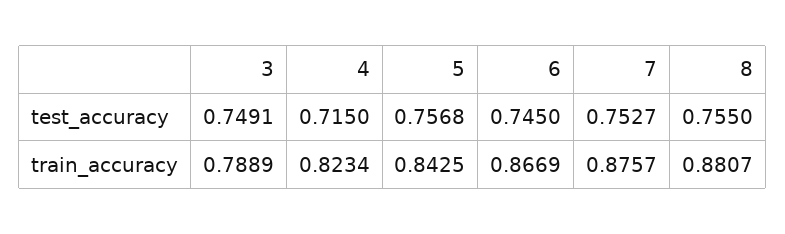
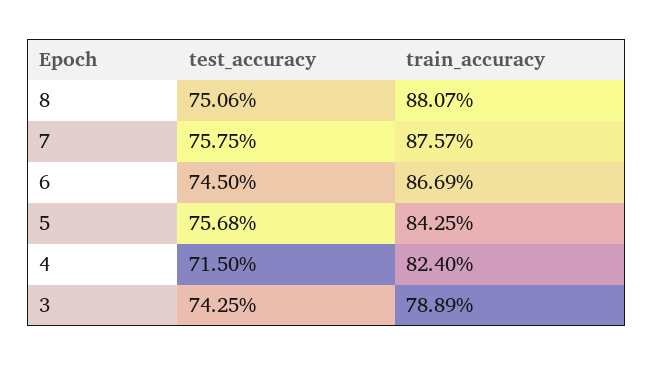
  {
    "3": {
-     "test_accuracy": 0.7491,
+     "test_accuracy": 0.7425,
      "train_accuracy": 0.7889
    },
    "4": {
      "test_accuracy": 0.715,
-     "train_accuracy": 0.8234
+     "train_accuracy": 0.824
    },
    "5": {
      "test_accuracy": 0.7568,
      "train_accuracy": 0.8425
    },
    "6": {
      "test_accuracy": 0.745,
      "train_accuracy": 0.8669
    },
    "7": {
-     "test_accuracy": 0.7527,
+     "test_accuracy": 0.7575,
      "train_accuracy": 0.8757
    },
    "8": {
-     "test_accuracy": 0.755,
+     "test_accuracy": 0.7506,
      "train_accuracy": 0.8807
    }
  }

